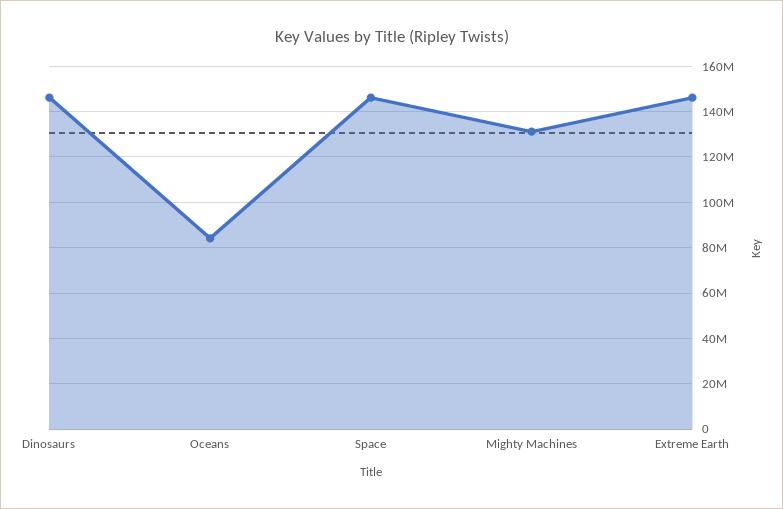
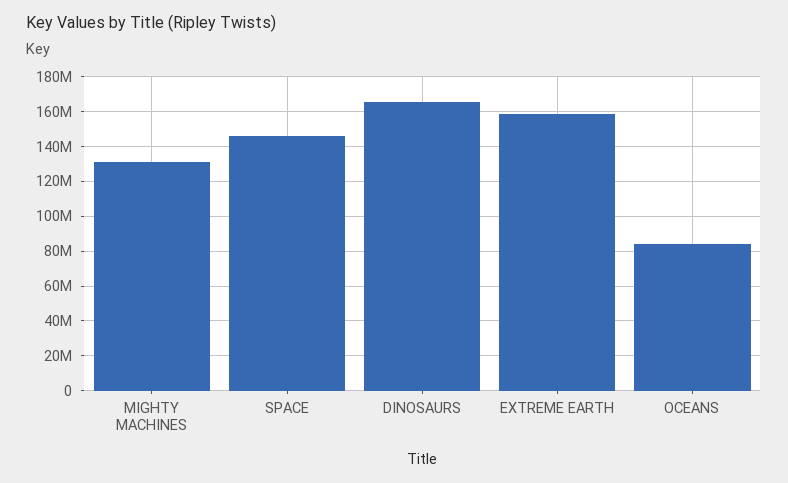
  {
-   "Dinosaurs": 145000000,
+   "Dinosaurs": 165000000,
    "Oceans": 85000000,
    "Space": 145000000,
    "Mighty Machines": 130000000,
-   "Extreme Earth": 145000000
+   "Extreme Earth": 160000000
  }

